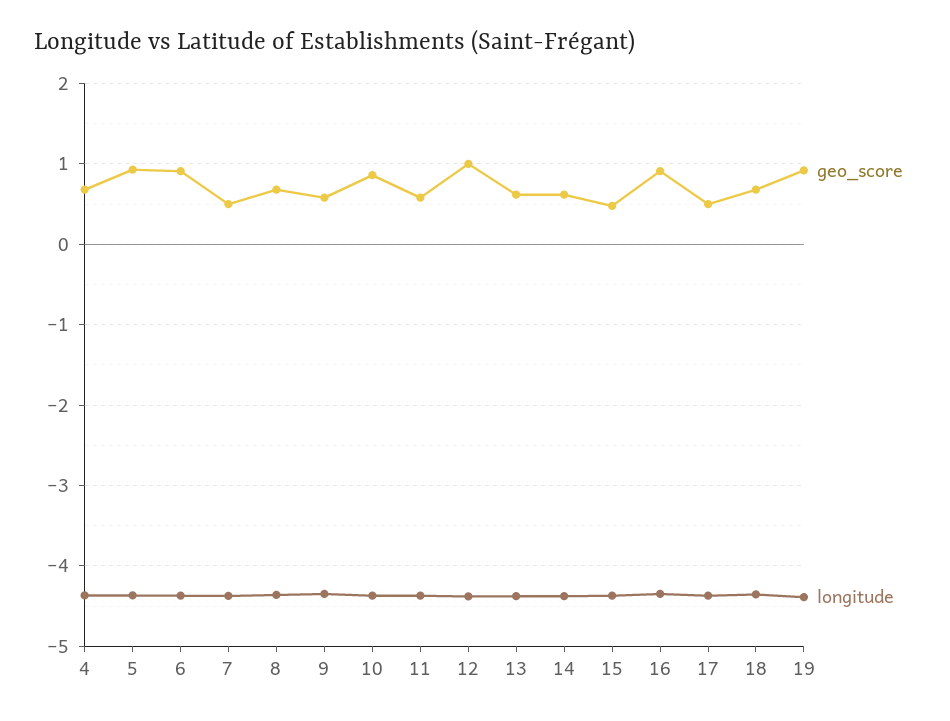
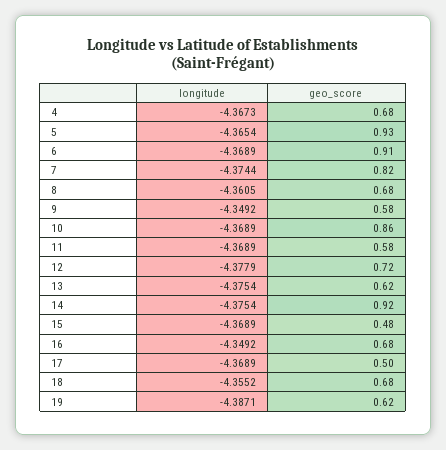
  {
    "geo_score": {
      "4": 0.68,
      "5": 0.93,
      "6": 0.91,
-     "7": 0.5,
+     "7": 0.82,
      "8": 0.68,
      "9": 0.58,
      "10": 0.86,
      "11": 0.58,
-     "12": 1,
+     "12": 0.72,
      "13": 0.62,
-     "14": 0.6,
+     "14": 0.92,
      "15": 0.48,
-     "16": 0.9,
+     "16": 0.68,
      "17": 0.5,
      "18": 0.68,
-     "19": 0.9
+     "19": 0.62
    },
    "longitude": {
      "4": -4.3673,
      "5": -4.3654,
      "6": -4.3689,
      "7": -4.3744,
      "8": -4.3605,
      "9": -4.3492,
      "10": -4.3689,
      "11": -4.3689,
      "12": -4.3779,
      "13": -4.3754,
      "14": -4.3754,
      "15": -4.3689,
      "16": -4.3492,
      "17": -4.3689,
      "18": -4.3552,
      "19": -4.3871
    }
  }

